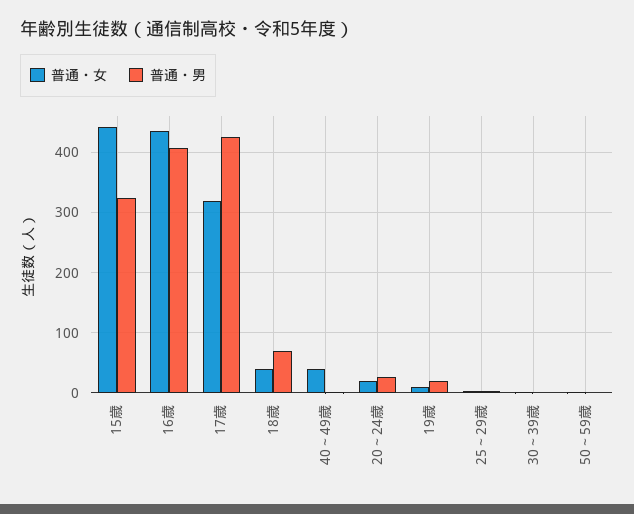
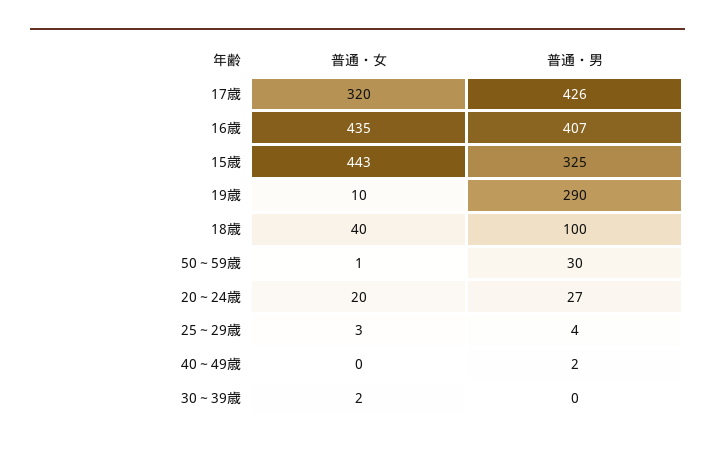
  {
    "普通・女": {
      "15歳": 443,
      "16歳": 435,
      "17歳": 320,
      "18歳": 40,
-     "40～49歳": 40,
+     "40～49歳": 0,
      "20～24歳": 20,
      "19歳": 10,
      "25～29歳": 3,
      "30～39歳": 2,
      "50～59歳": 1
    },
    "普通・男": {
      "15歳": 325,
      "16歳": 407,
      "17歳": 426,
-     "18歳": 70,
+     "18歳": 100,
      "40～49歳": 2,
      "20～24歳": 27,
-     "19歳": 20,
+     "19歳": 290,
      "25～29歳": 4,
      "30～39歳": 0,
-     "50～59歳": 0
+     "50～59歳": 30
    }
  }

